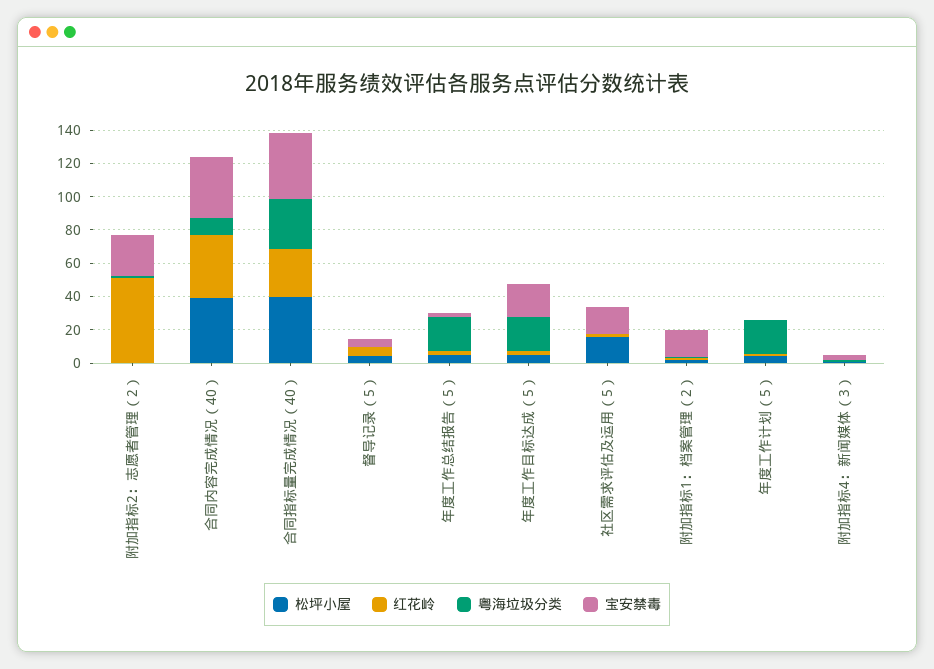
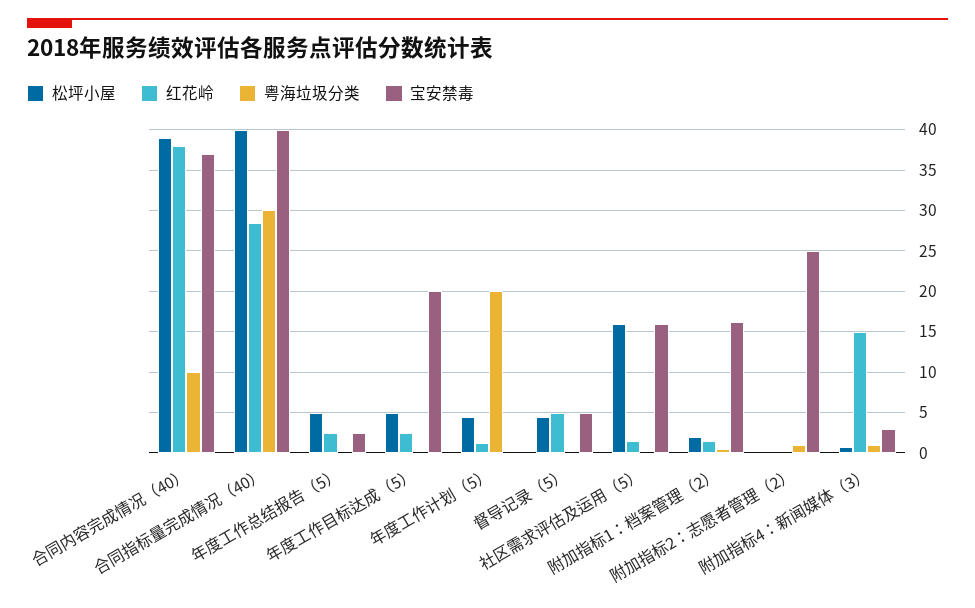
  {
    "松坪小屋": {
      "附加指标2：志愿者管理（2）": 0,
      "合同内容完成情况（40）": 39,
      "合同指标量完成情况（40）": 40,
      "督导记录（5）": 5,
      "年度工作总结报告（5）": 5,
      "年度工作目标达成（5）": 5,
      "社区需求评估及运用（5）": 16,
      "附加指标1：档案管理（2）": 2,
      "年度工作计划（5）": 5,
      "附加指标4：新闻媒体（3）": 1
    },
    "红花岭": {
-     "附加指标2：志愿者管理（2）": 50,
+     "附加指标2：志愿者管理（2）": 0,
      "合同内容完成情况（40）": 38,
      "合同指标量完成情况（40）": 29,
      "督导记录（5）": 5,
      "年度工作总结报告（5）": 3,
      "年度工作目标达成（5）": 3,
      "社区需求评估及运用（5）": 2,
      "附加指标1：档案管理（2）": 2,
      "年度工作计划（5）": 1,
-     "附加指标4：新闻媒体（3）": 0
+     "附加指标4：新闻媒体（3）": 15
    },
    "粤海垃圾分类": {
      "附加指标2：志愿者管理（2）": 1,
      "合同内容完成情况（40）": 10,
      "合同指标量完成情况（40）": 30,
      "督导记录（5）": 0,
-     "年度工作总结报告（5）": 20,
+     "年度工作总结报告（5）": 0,
-     "年度工作目标达成（5）": 20,
+     "年度工作目标达成（5）": 0,
      "社区需求评估及运用（5）": 0,
      "附加指标1：档案管理（2）": 1,
      "年度工作计划（5）": 20,
      "附加指标4：新闻媒体（3）": 1
    },
    "宝安禁毒": {
      "附加指标2：志愿者管理（2）": 25,
      "合同内容完成情况（40）": 37,
      "合同指标量完成情况（40）": 40,
      "督导记录（5）": 5,
      "年度工作总结报告（5）": 3,
      "年度工作目标达成（5）": 20,
      "社区需求评估及运用（5）": 16,
      "附加指标1：档案管理（2）": 16,
      "年度工作计划（5）": 0,
      "附加指标4：新闻媒体（3）": 3
    }
  }

